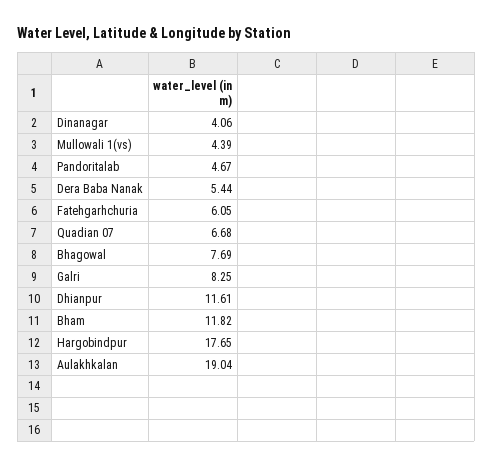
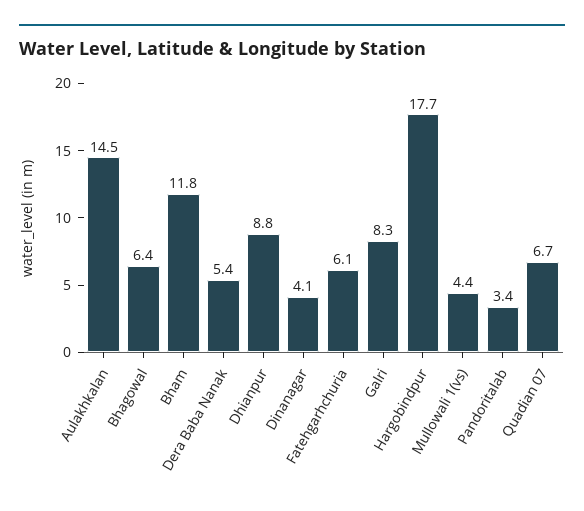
  {
    "Dinanagar": 4.06,
    "Mullowali 1(vs)": 4.39,
-   "Pandoritalab": 4.67,
+   "Pandoritalab": 3.4,
    "Dera Baba Nanak": 5.44,
    "Fatehgarhchuria": 6.05,
    "Quadian 07": 6.68,
-   "Bhagowal": 7.69,
+   "Bhagowal": 6.4,
    "Galri": 8.25,
-   "Dhianpur": 11.61,
+   "Dhianpur": 8.8,
    "Bham": 11.82,
    "Hargobindpur": 17.65,
-   "Aulakhkalan": 19.04
+   "Aulakhkalan": 14.5
  }

